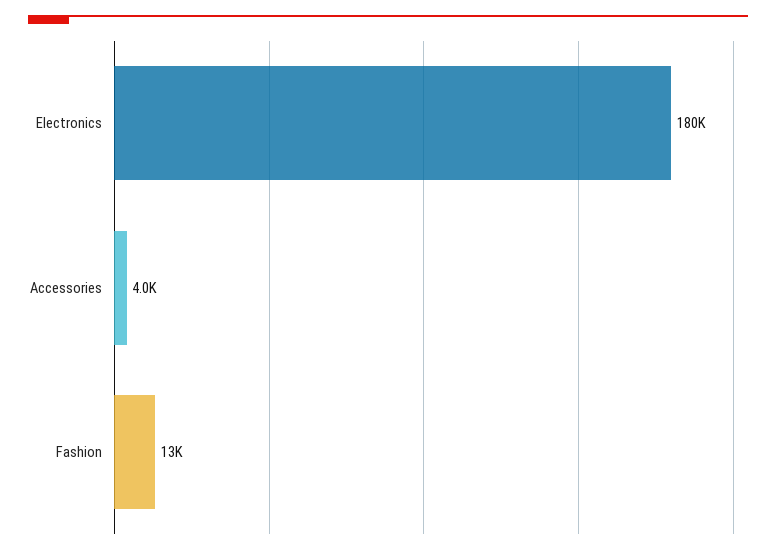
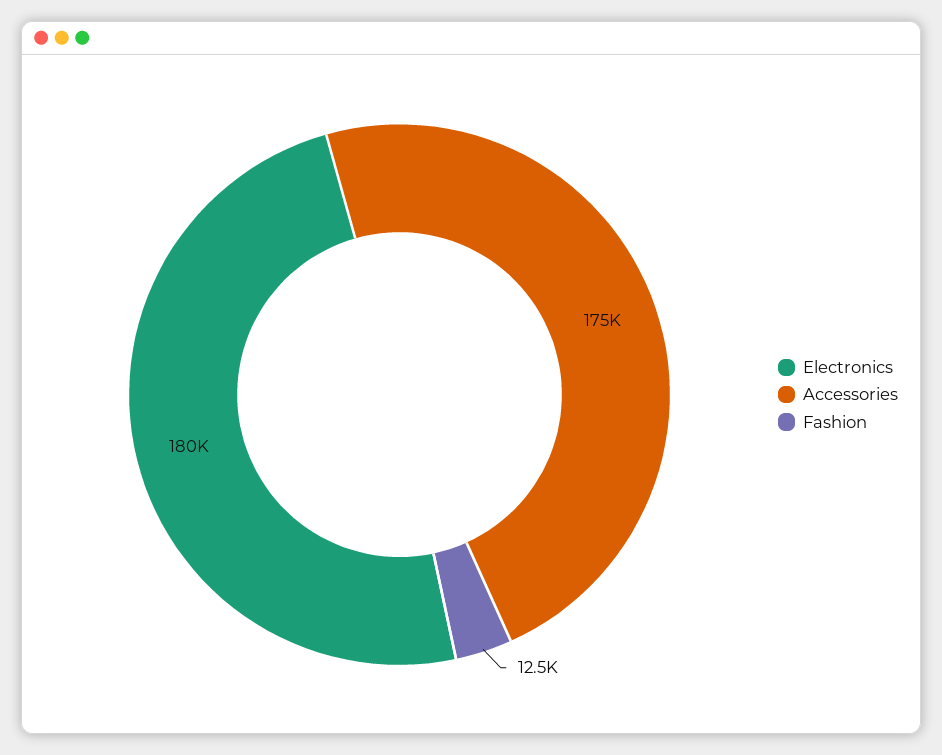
  {
    "Electronics": 180000,
-   "Accessories": 4000,
+   "Accessories": 175000,
    "Fashion": 12500
  }

